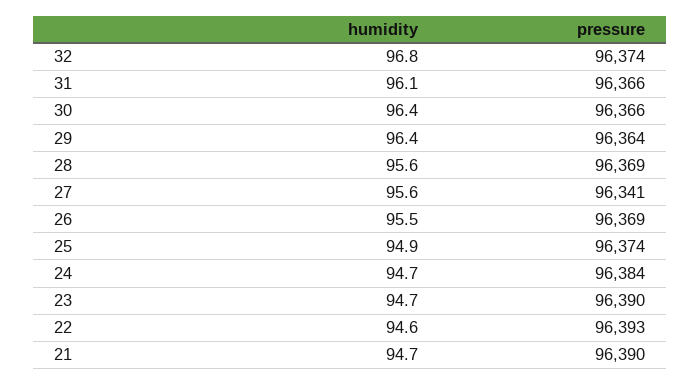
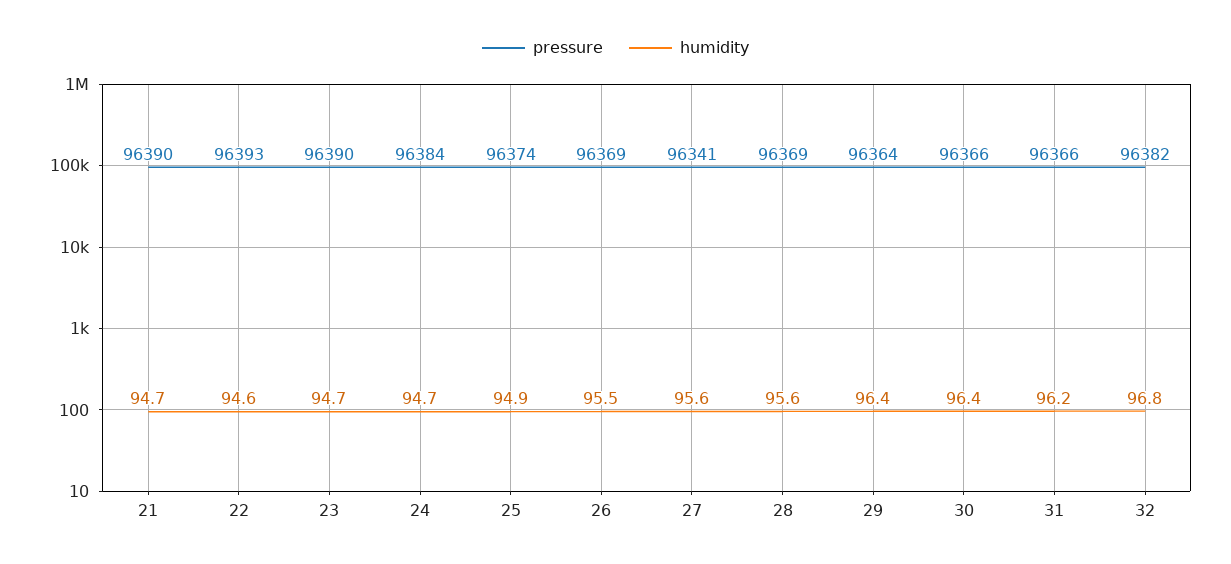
  {
    "humidity": {
      "32": 96.8,
-     "31": 96.1,
+     "31": 96.2,
      "30": 96.4,
      "29": 96.4,
      "28": 95.6,
      "27": 95.6,
      "26": 95.5,
      "25": 94.9,
      "24": 94.7,
      "23": 94.7,
      "22": 94.6,
      "21": 94.7
    },
    "pressure": {
-     "32": 96374,
+     "32": 96382,
      "31": 96366,
      "30": 96366,
      "29": 96364,
      "28": 96369,
      "27": 96341,
      "26": 96369,
      "25": 96374,
      "24": 96384,
      "23": 96390,
      "22": 96393,
      "21": 96390
    }
  }

